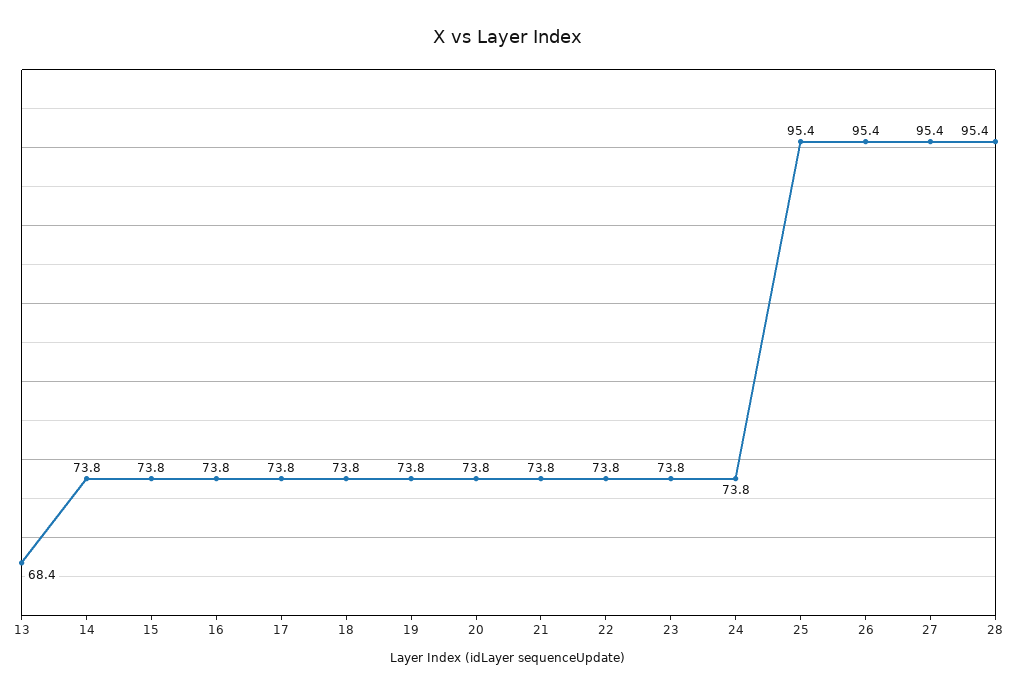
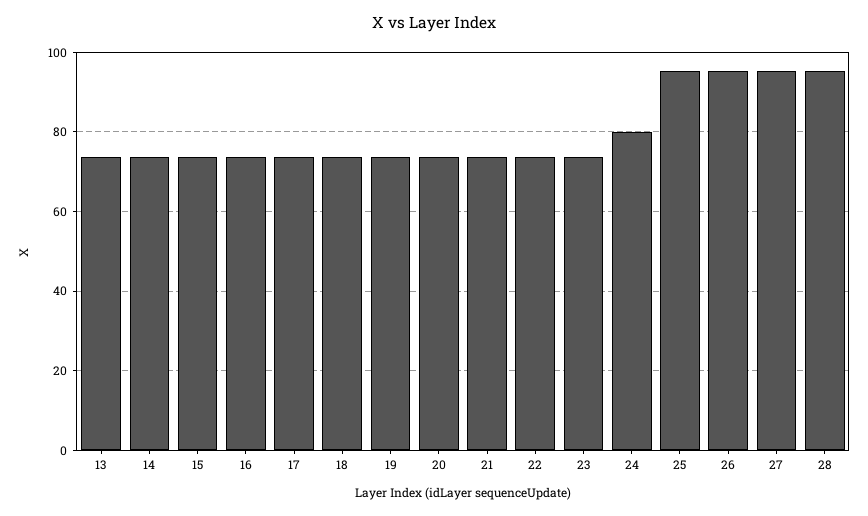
  {
-   "13": 68.4,
+   "13": 74,
    "14": 73.8,
    "15": 73.8,
    "16": 73.8,
    "17": 73.8,
    "18": 73.8,
    "19": 73.8,
    "20": 73.8,
    "21": 73.8,
    "22": 73.8,
    "23": 73.8,
-   "24": 73.8,
+   "24": 80,
    "25": 95.4,
    "26": 95.4,
    "27": 95.4,
    "28": 95.4
  }

